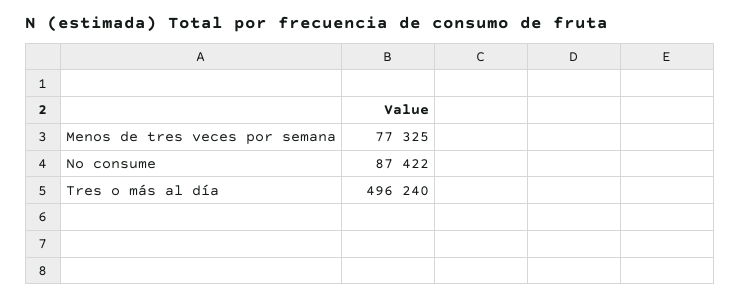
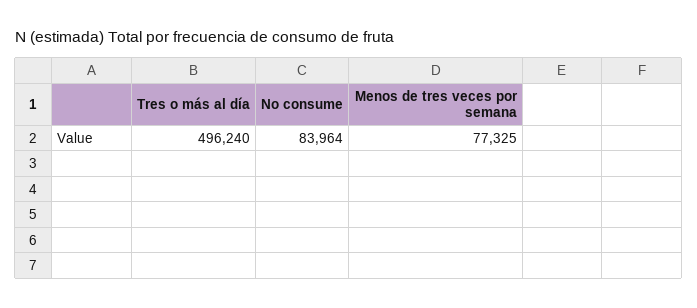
  {
    "Menos de tres veces por semana": 77325,
-   "No consume": 87422,
+   "No consume": 83964,
    "Tres o más al día": 496240
  }

